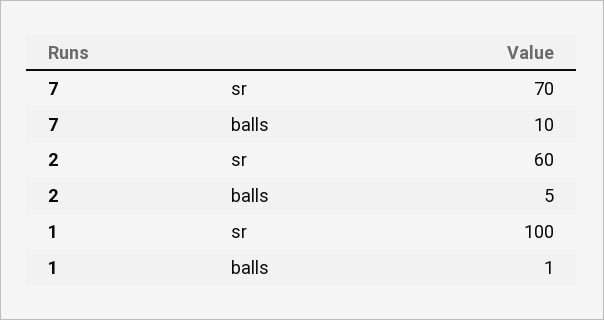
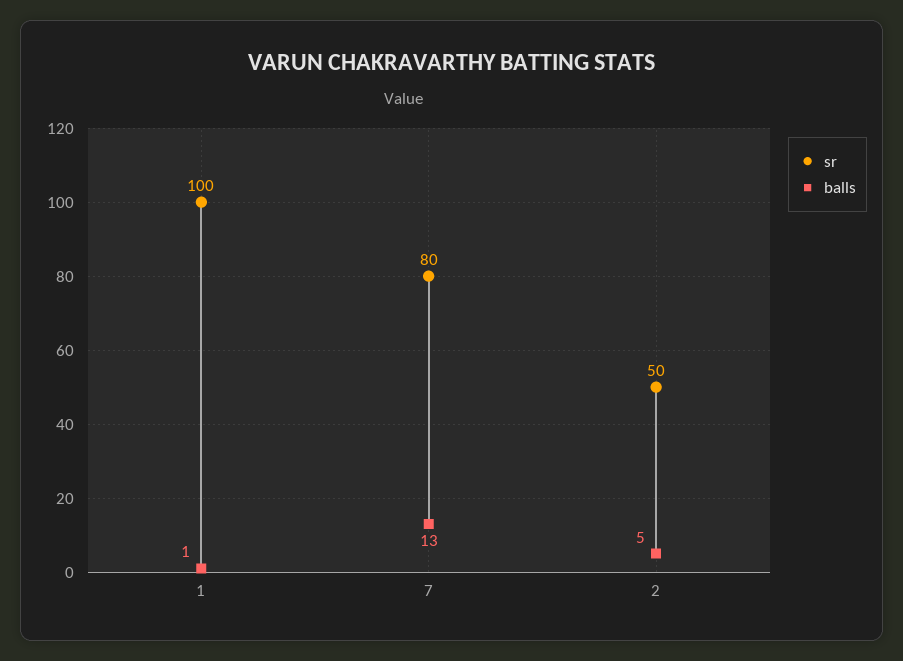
  {
    "sr": {
-     "7": 70,
+     "7": 80,
-     "2": 60,
+     "2": 50,
      "1": 100
    },
    "balls": {
-     "7": 10,
+     "7": 13,
      "2": 5,
      "1": 1
    }
  }

